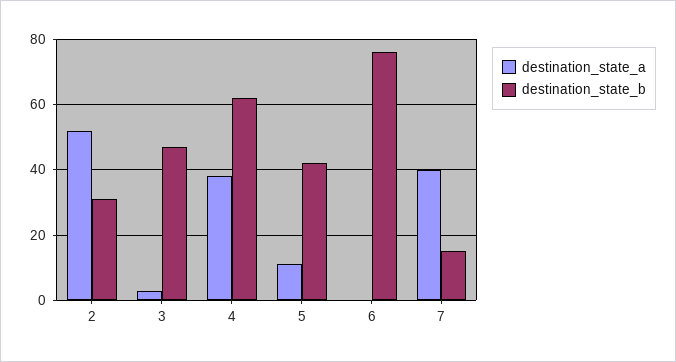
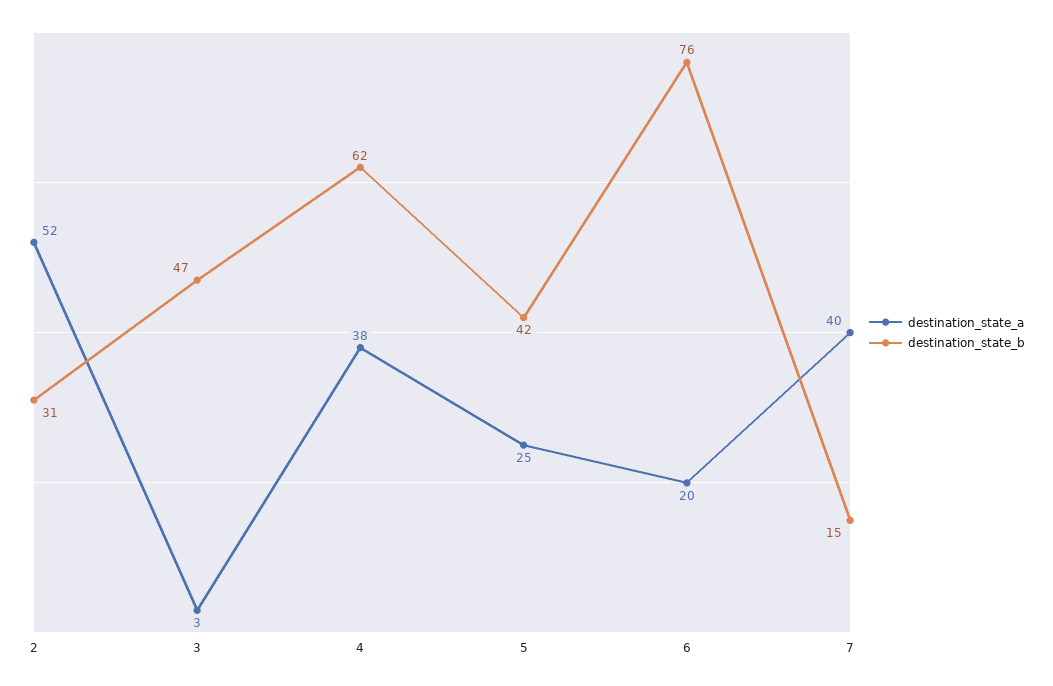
  {
    "destination_state_a": {
      "2": 52,
      "3": 3,
      "4": 38,
-     "5": 10,
+     "5": 25,
-     "6": 0,
+     "6": 20,
      "7": 40
    },
    "destination_state_b": {
      "2": 31,
      "3": 47,
      "4": 62,
      "5": 42,
      "6": 76,
      "7": 15
    }
  }

